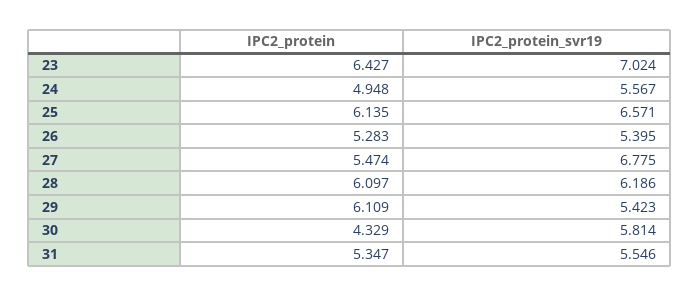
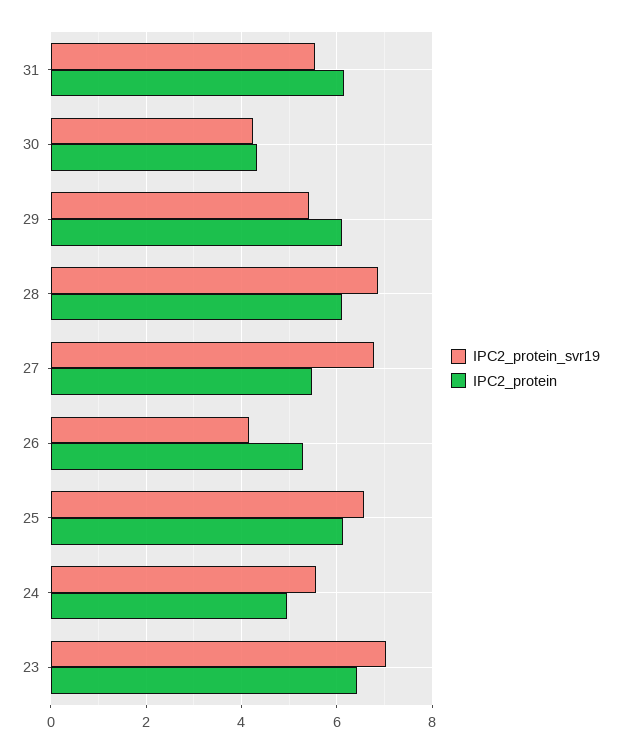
  {
    "IPC2_protein": {
      "23": 6.427,
      "24": 4.948,
      "25": 6.135,
      "26": 5.283,
      "27": 5.474,
      "28": 6.097,
      "29": 6.109,
      "30": 4.329,
-     "31": 5.347
+     "31": 6.2
    },
    "IPC2_protein_svr19": {
      "23": 7.024,
      "24": 5.567,
      "25": 6.571,
-     "26": 5.395,
+     "26": 4.2,
      "27": 6.775,
-     "28": 6.186,
+     "28": 6.8,
      "29": 5.423,
-     "30": 5.814,
+     "30": 4.2,
      "31": 5.546
    }
  }

